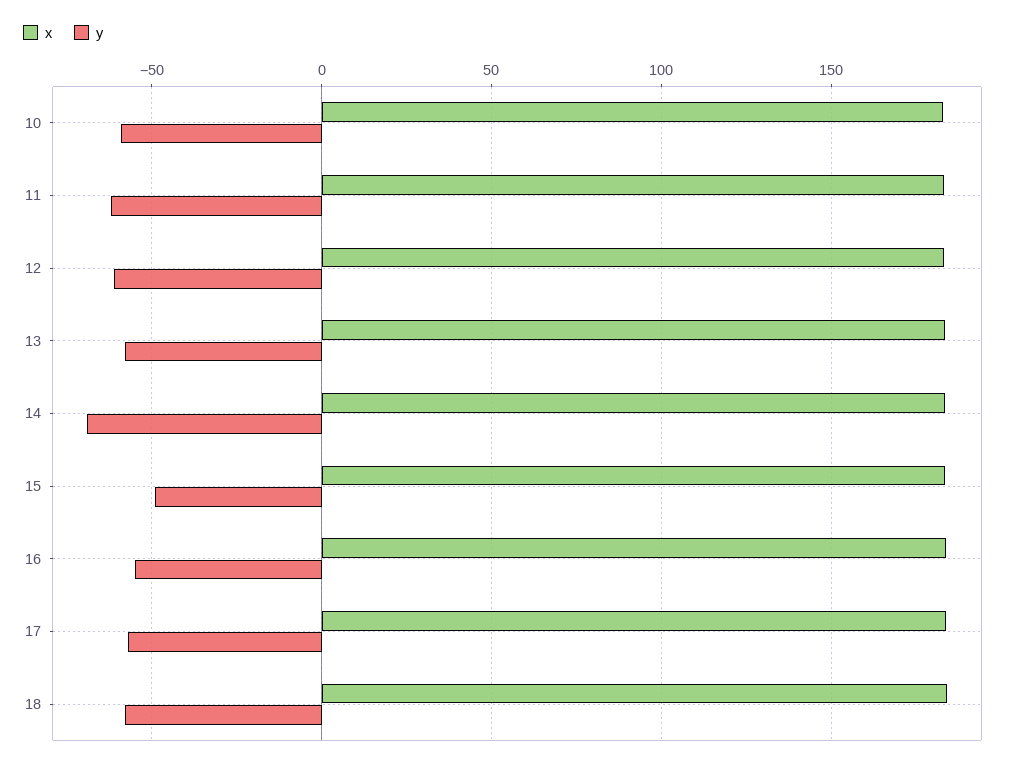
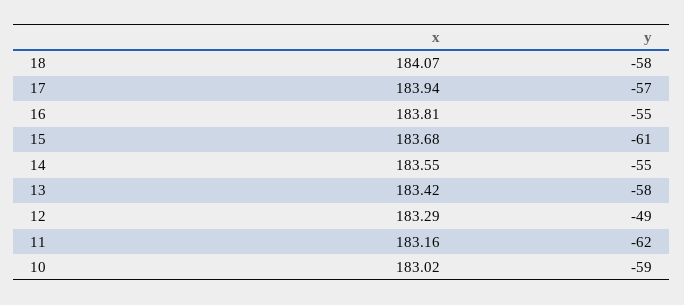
  {
    "x": {
      "10": 183.02,
      "11": 183.16,
      "12": 183.29,
      "13": 183.42,
      "14": 183.55,
      "15": 183.68,
      "16": 183.81,
      "17": 183.94,
      "18": 184.07
    },
    "y": {
      "10": -59,
      "11": -62,
-     "12": -60,
+     "12": -49,
      "13": -58,
-     "14": -70,
+     "14": -55,
-     "15": -50,
+     "15": -61,
      "16": -55,
      "17": -57,
      "18": -58
    }
  }

